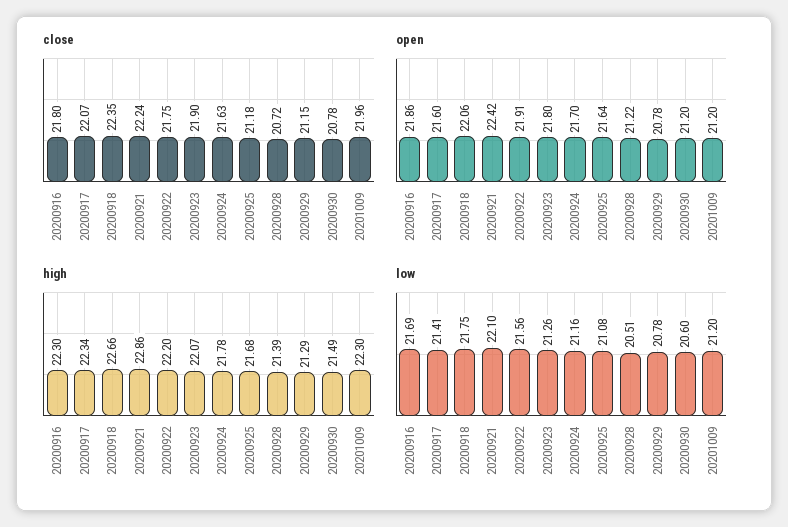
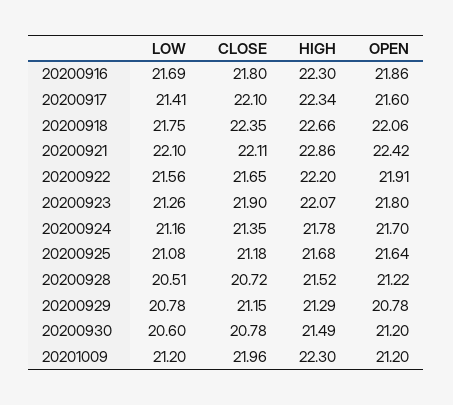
  {
    "close": {
      "20200916": 21.8,
-     "20200917": 22.07,
+     "20200917": 22.1,
      "20200918": 22.35,
-     "20200921": 22.24,
+     "20200921": 22.11,
-     "20200922": 21.75,
+     "20200922": 21.65,
      "20200923": 21.9,
-     "20200924": 21.63,
+     "20200924": 21.35,
      "20200925": 21.18,
      "20200928": 20.72,
      "20200929": 21.15,
      "20200930": 20.78,
      "20201009": 21.96
    },
    "open": {
      "20200916": 21.86,
      "20200917": 21.6,
      "20200918": 22.06,
      "20200921": 22.42,
      "20200922": 21.91,
      "20200923": 21.8,
      "20200924": 21.7,
      "20200925": 21.64,
      "20200928": 21.22,
      "20200929": 20.78,
      "20200930": 21.2,
      "20201009": 21.2
    },
    "high": {
      "20200916": 22.3,
      "20200917": 22.34,
      "20200918": 22.66,
      "20200921": 22.86,
      "20200922": 22.2,
      "20200923": 22.07,
      "20200924": 21.78,
      "20200925": 21.68,
-     "20200928": 21.39,
+     "20200928": 21.52,
      "20200929": 21.29,
      "20200930": 21.49,
      "20201009": 22.3
    },
    "low": {
      "20200916": 21.69,
      "20200917": 21.41,
      "20200918": 21.75,
      "20200921": 22.1,
      "20200922": 21.56,
      "20200923": 21.26,
      "20200924": 21.16,
      "20200925": 21.08,
      "20200928": 20.51,
      "20200929": 20.78,
      "20200930": 20.6,
      "20201009": 21.2
    }
  }

